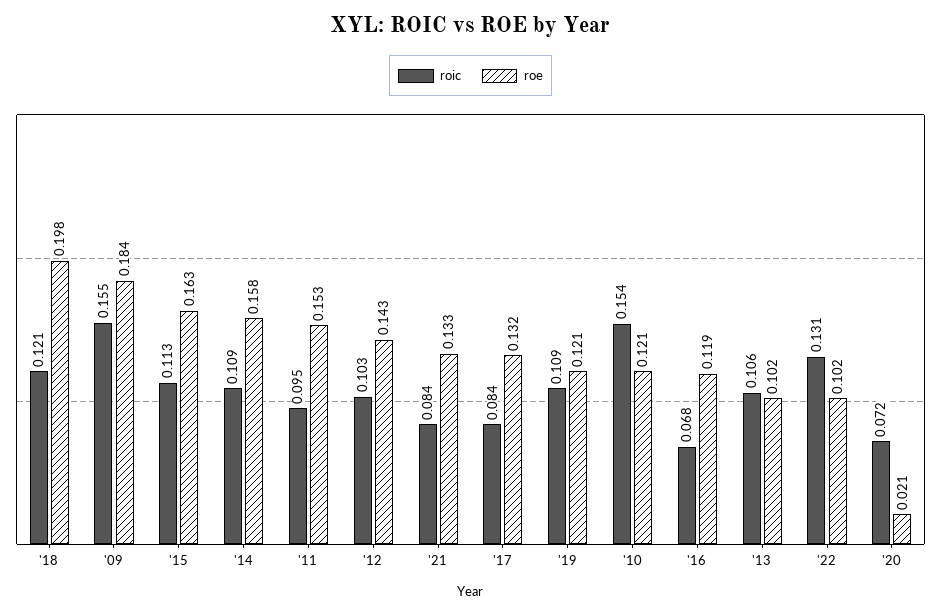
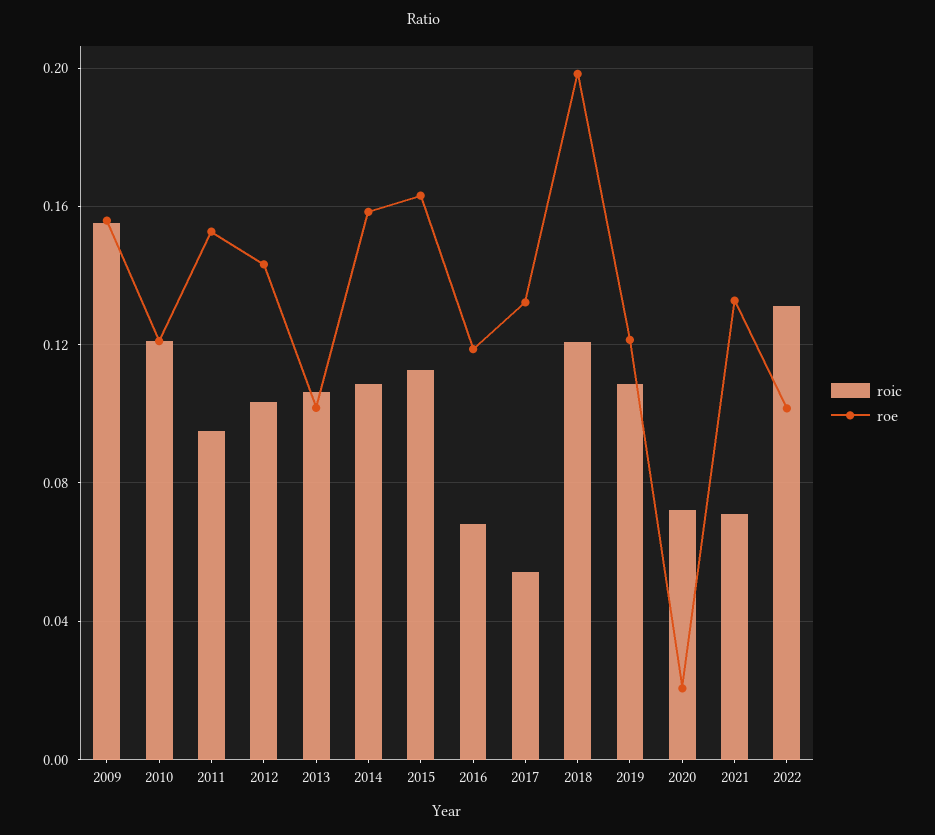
  {
    "roic": {
      "'18": 0.121,
      "'09": 0.155,
      "'15": 0.113,
      "'14": 0.109,
      "'11": 0.095,
      "'12": 0.103,
-     "'21": 0.084,
+     "'21": 0.07,
-     "'17": 0.084,
+     "'17": 0.055,
      "'19": 0.109,
-     "'10": 0.154,
+     "'10": 0.12,
      "'16": 0.068,
      "'13": 0.106,
      "'22": 0.131,
      "'20": 0.072
    },
    "roe": {
      "'18": 0.198,
-     "'09": 0.184,
+     "'09": 0.155,
      "'15": 0.163,
      "'14": 0.158,
      "'11": 0.153,
      "'12": 0.143,
      "'21": 0.133,
      "'17": 0.132,
      "'19": 0.121,
      "'10": 0.121,
      "'16": 0.119,
      "'13": 0.102,
      "'22": 0.102,
      "'20": 0.021
    }
  }

